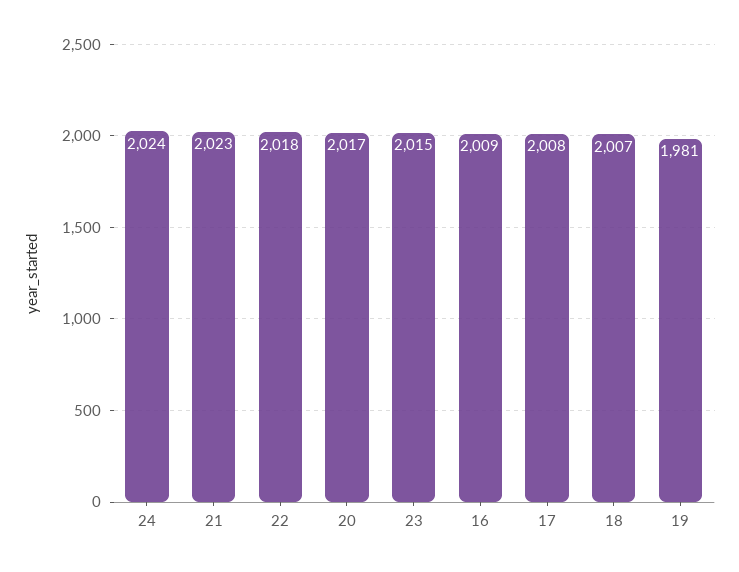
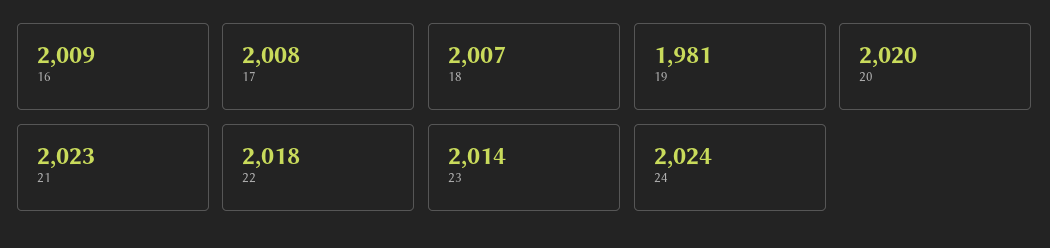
  {
    "24": 2024,
    "21": 2023,
    "22": 2018,
-   "20": 2017,
+   "20": 2020,
-   "23": 2015,
+   "23": 2014,
    "16": 2009,
    "17": 2008,
    "18": 2007,
    "19": 1981
  }

